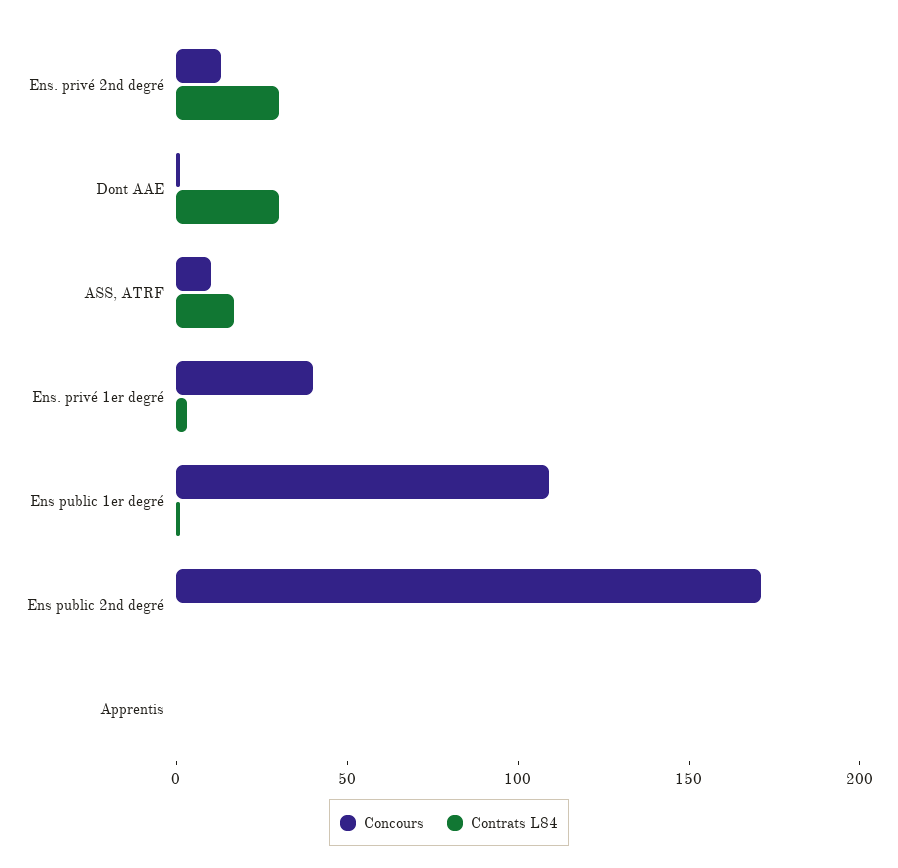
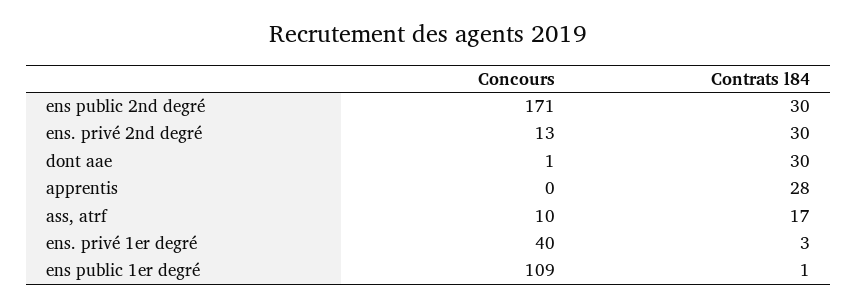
  {
    "Concours": {
      "Ens. privé 2nd degré": 13,
      "Dont AAE": 1,
      "ASS, ATRF": 10,
      "Ens. privé 1er degré": 40,
      "Ens public 1er degré": 109,
      "Ens public 2nd degré": 171,
      "Apprentis": 0
    },
    "Contrats L84": {
      "Ens. privé 2nd degré": 30,
      "Dont AAE": 30,
      "ASS, ATRF": 17,
      "Ens. privé 1er degré": 3,
      "Ens public 1er degré": 1,
-     "Ens public 2nd degré": 0,
+     "Ens public 2nd degré": 30,
-     "Apprentis": 0
+     "Apprentis": 28
    }
  }

